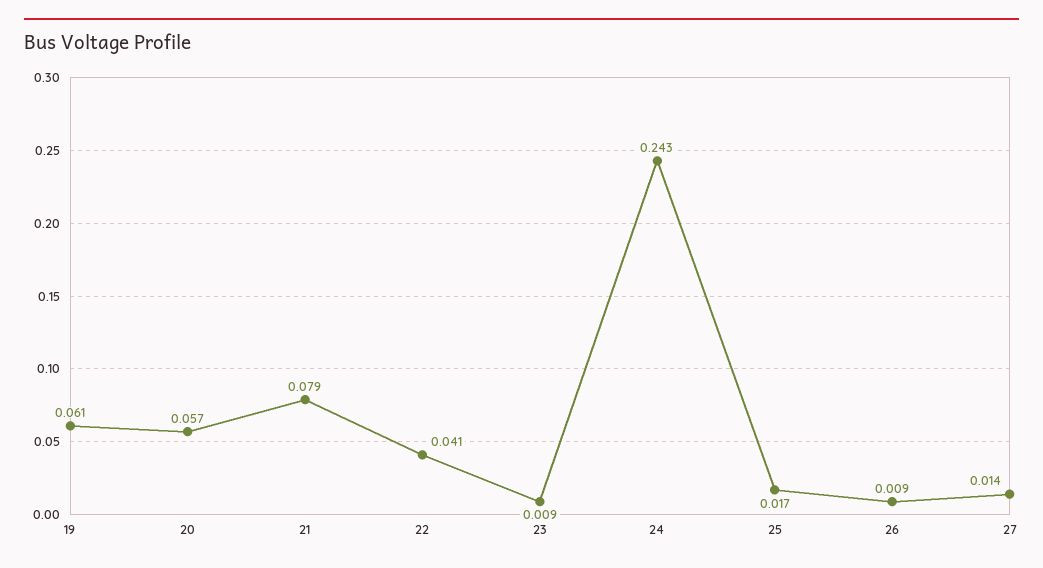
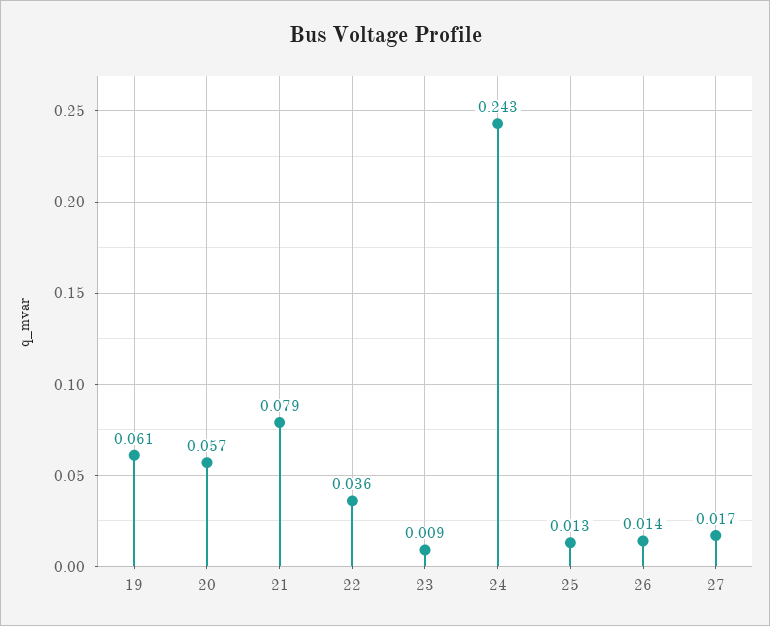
  {
    "19": 0.061,
    "20": 0.057,
    "21": 0.079,
-   "22": 0.041,
+   "22": 0.036,
    "23": 0.009,
    "24": 0.243,
-   "25": 0.017,
+   "25": 0.013,
-   "26": 0.009,
+   "26": 0.014,
-   "27": 0.014
+   "27": 0.017
  }

